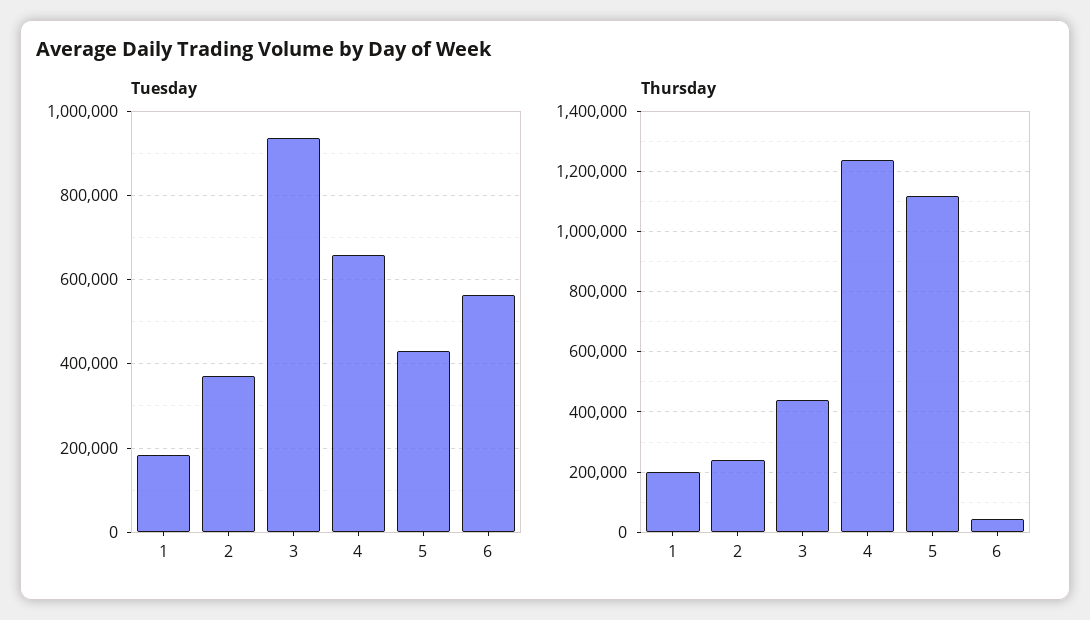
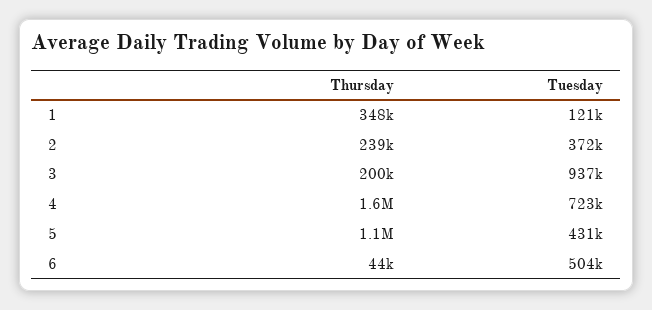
  {
    "Tuesday": {
-     "1": 180000,
+     "1": 121000,
      "2": 372000,
      "3": 937000,
-     "4": 660000,
+     "4": 723000,
      "5": 431000,
-     "6": 560000
+     "6": 504000
    },
    "Thursday": {
-     "1": 200000,
+     "1": 348000,
      "2": 239000,
-     "3": 440000,
+     "3": 200000,
-     "4": 1240000,
+     "4": 1600000,
      "5": 1100000,
      "6": 44000
    }
  }

